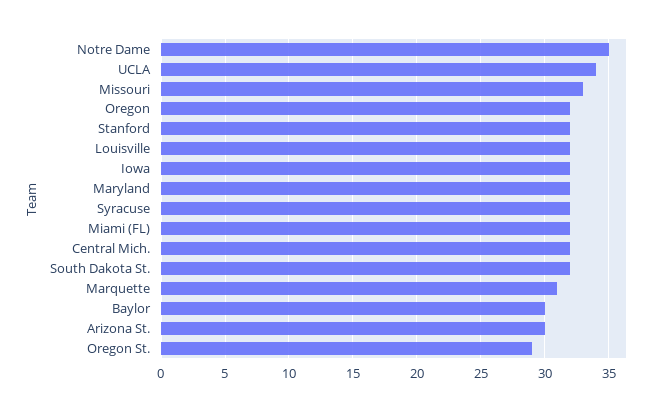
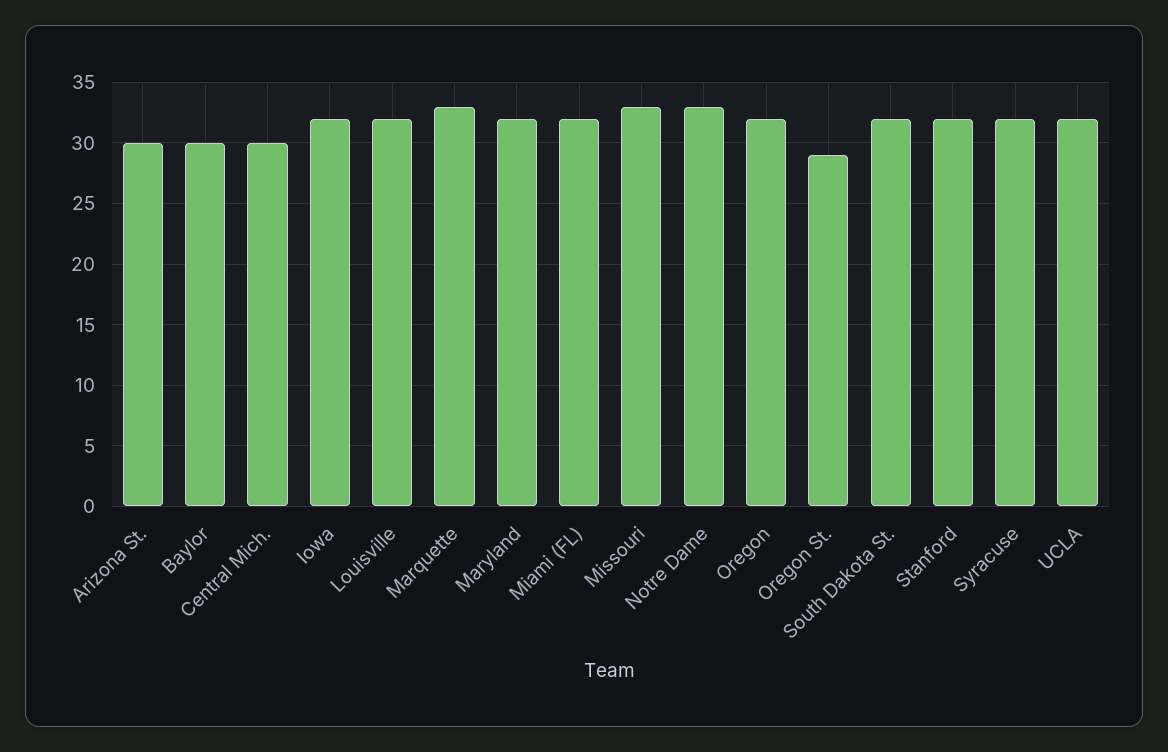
  {
-   "Notre Dame": 35,
+   "Notre Dame": 33,
-   "UCLA": 34,
+   "UCLA": 32,
    "Missouri": 33,
    "Oregon": 32,
    "Stanford": 32,
    "Louisville": 32,
    "Iowa": 32,
    "Maryland": 32,
    "Syracuse": 32,
    "Miami (FL)": 32,
-   "Central Mich.": 32,
+   "Central Mich.": 30,
    "South Dakota St.": 32,
-   "Marquette": 31,
+   "Marquette": 33,
    "Baylor": 30,
    "Arizona St.": 30,
    "Oregon St.": 29
  }

